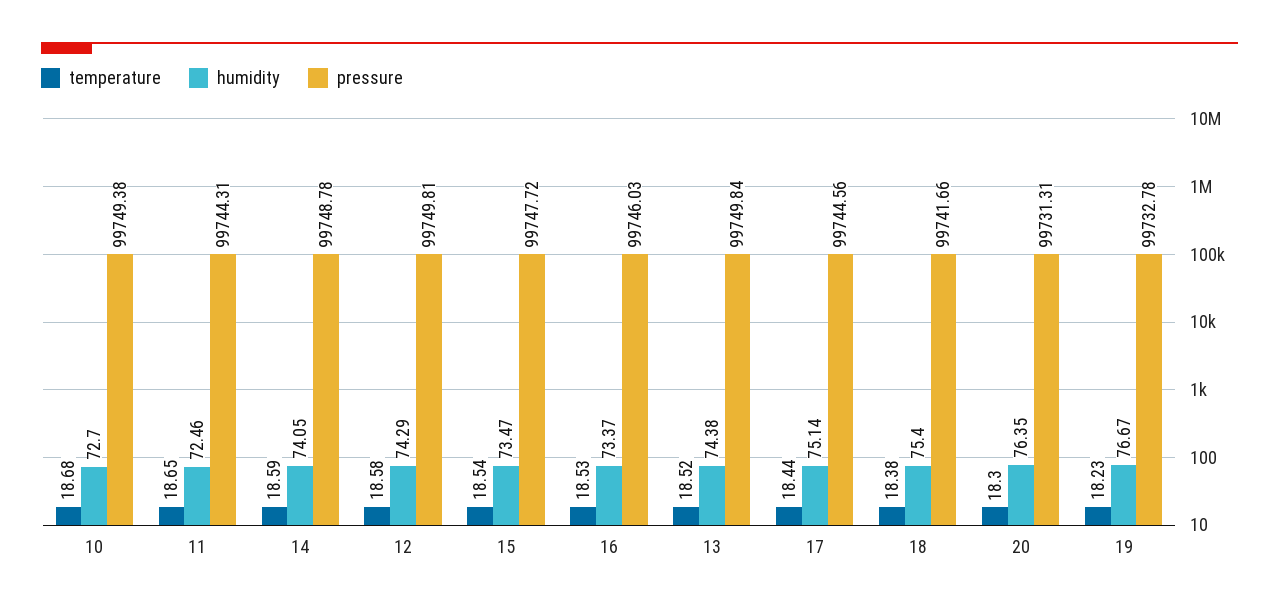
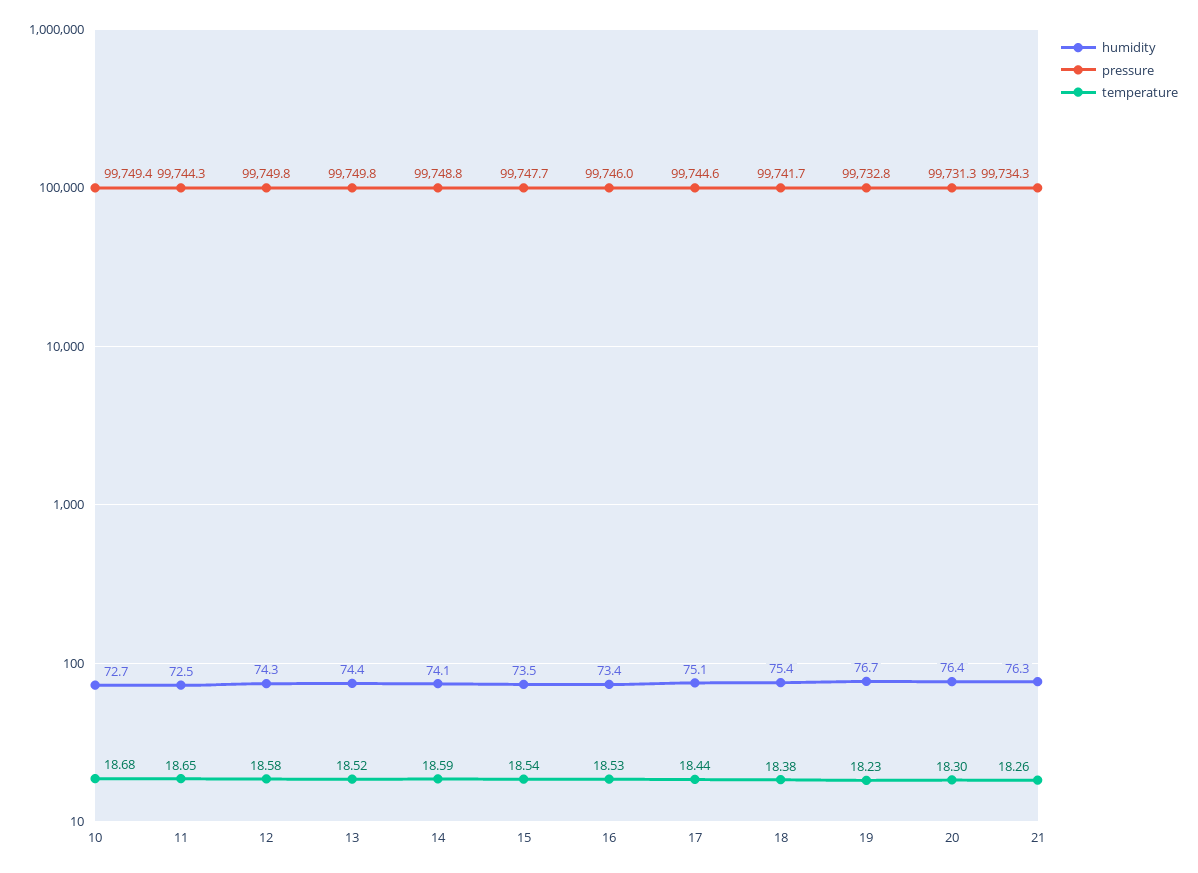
  {
    "temperature": {
      "10": 18.68,
      "11": 18.65,
      "14": 18.59,
      "12": 18.58,
      "15": 18.54,
      "16": 18.53,
      "13": 18.52,
      "17": 18.44,
      "18": 18.38,
      "20": 18.3,
-     "19": 18.23
+     "19": 18.23,
+     "21": 18.26
    },
    "humidity": {
      "10": 72.7,
      "11": 72.46,
      "14": 74.05,
      "12": 74.29,
      "15": 73.47,
      "16": 73.37,
      "13": 74.38,
      "17": 75.14,
      "18": 75.4,
      "20": 76.35,
-     "19": 76.67
+     "19": 76.67,
+     "21": 76.3
    },
    "pressure": {
      "10": 99749.38,
      "11": 99744.31,
      "14": 99748.78,
      "12": 99749.81,
      "15": 99747.72,
      "16": 99746.03,
      "13": 99749.84,
      "17": 99744.56,
      "18": 99741.66,
      "20": 99731.31,
-     "19": 99732.78
+     "19": 99732.78,
+     "21": 99734.3
    }
  }

